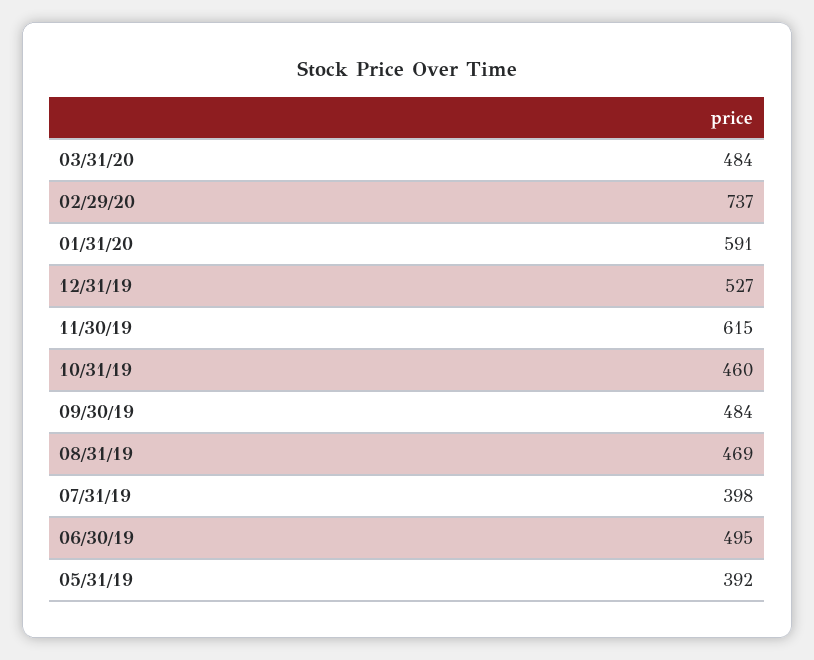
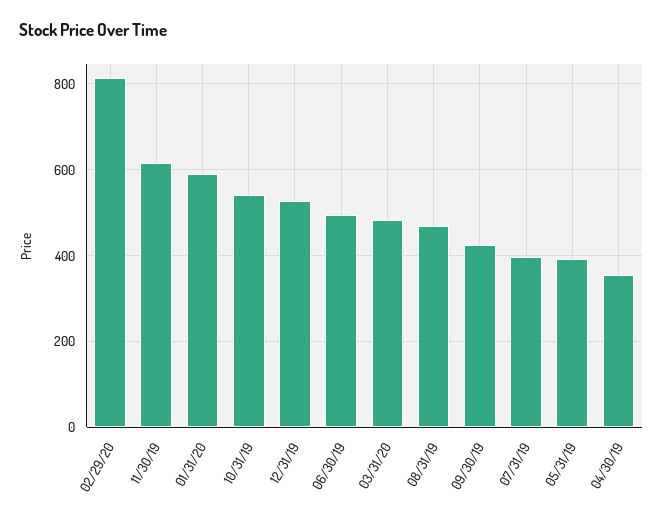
  {
    "03/31/20": 484,
-   "02/29/20": 737,
+   "02/29/20": 820,
    "01/31/20": 591,
    "12/31/19": 527,
    "11/30/19": 615,
-   "10/31/19": 460,
+   "10/31/19": 540,
-   "09/30/19": 484,
+   "09/30/19": 420,
    "08/31/19": 469,
    "07/31/19": 398,
    "06/30/19": 495,
-   "05/31/19": 392
+   "05/31/19": 392,
+   "04/30/19": 360
  }

